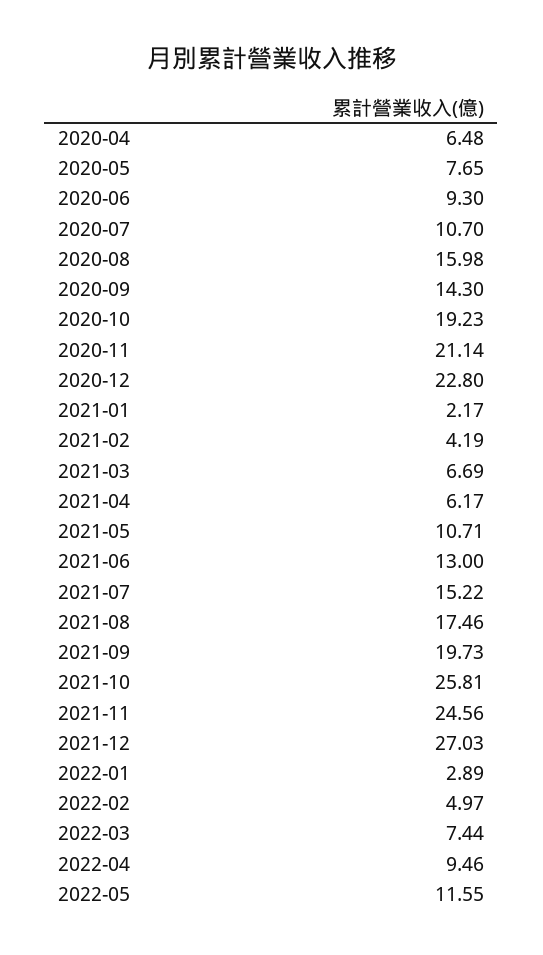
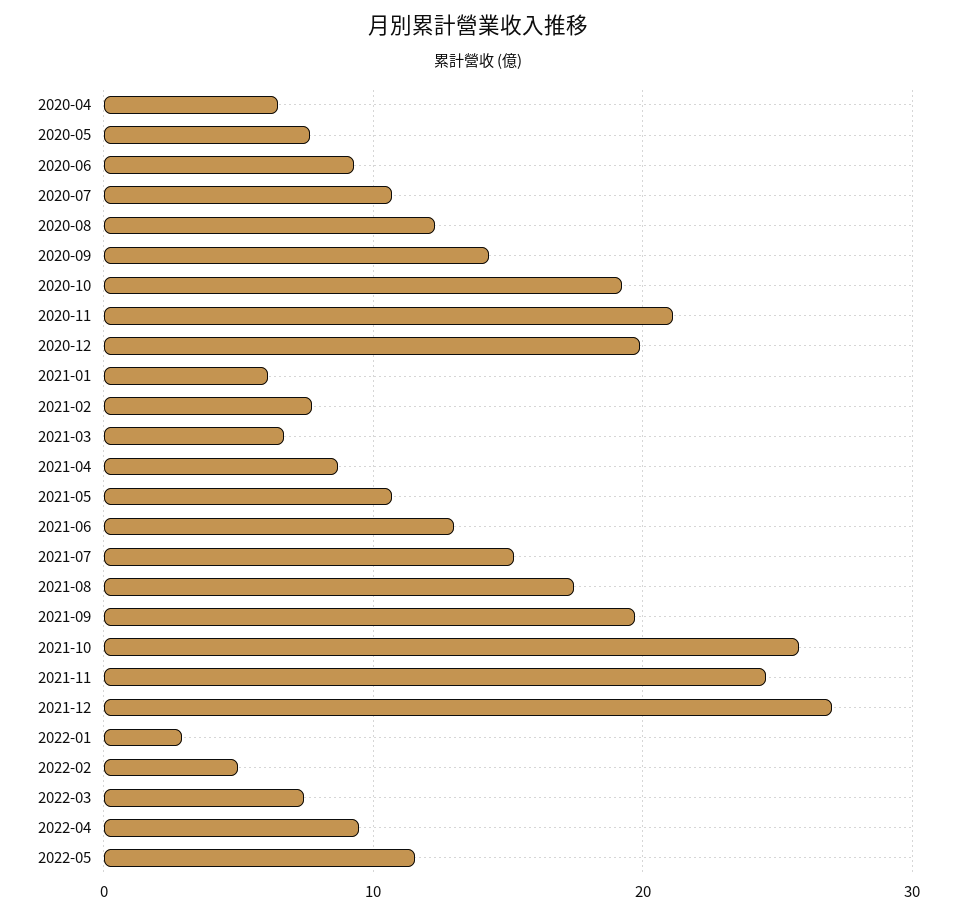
  {
    "2020-04": 6.48,
    "2020-05": 7.65,
    "2020-06": 9.3,
    "2020-07": 10.7,
-   "2020-08": 15.98,
+   "2020-08": 12,
    "2020-09": 14.3,
    "2020-10": 19.23,
    "2020-11": 21.14,
-   "2020-12": 22.8,
+   "2020-12": 20,
-   "2021-01": 2.17,
+   "2021-01": 6,
-   "2021-02": 4.19,
+   "2021-02": 8,
    "2021-03": 6.69,
-   "2021-04": 6.17,
+   "2021-04": 9,
    "2021-05": 10.71,
    "2021-06": 13,
    "2021-07": 15.22,
    "2021-08": 17.46,
    "2021-09": 19.73,
    "2021-10": 25.81,
    "2021-11": 24.56,
    "2021-12": 27.03,
    "2022-01": 2.89,
    "2022-02": 4.97,
    "2022-03": 7.44,
    "2022-04": 9.46,
    "2022-05": 11.55
  }

